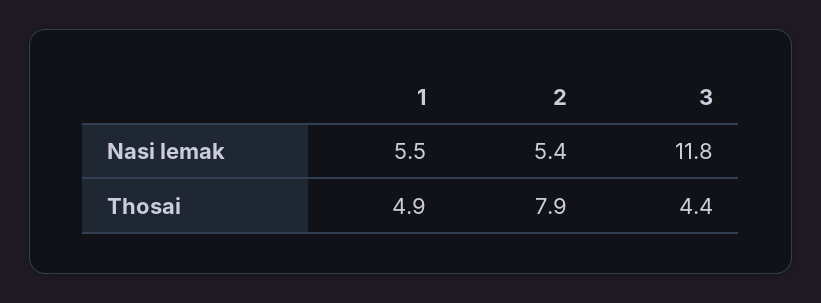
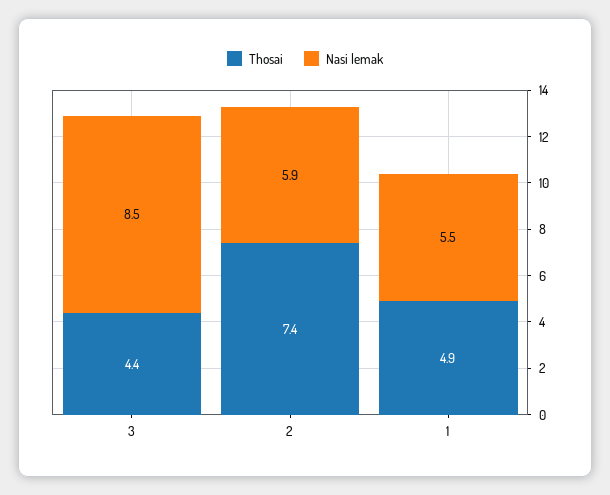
  {
    "Nasi lemak": {
      "1": 5.5,
-     "2": 5.4,
+     "2": 5.9,
-     "3": 11.8
+     "3": 8.5
    },
    "Thosai": {
      "1": 4.9,
-     "2": 7.9,
+     "2": 7.4,
      "3": 4.4
    }
  }

